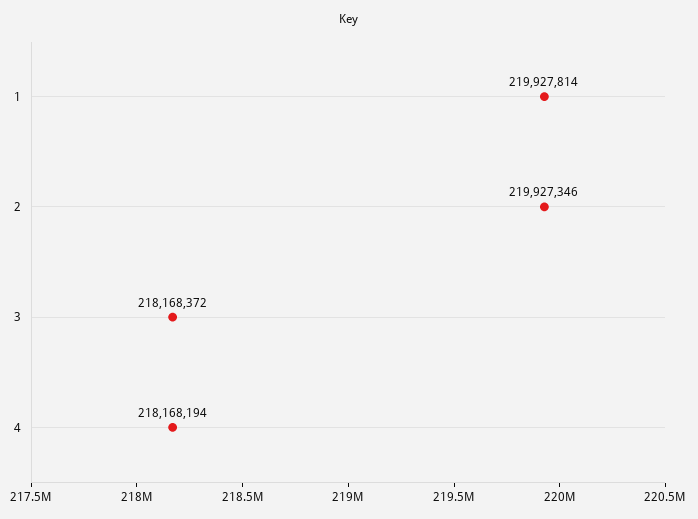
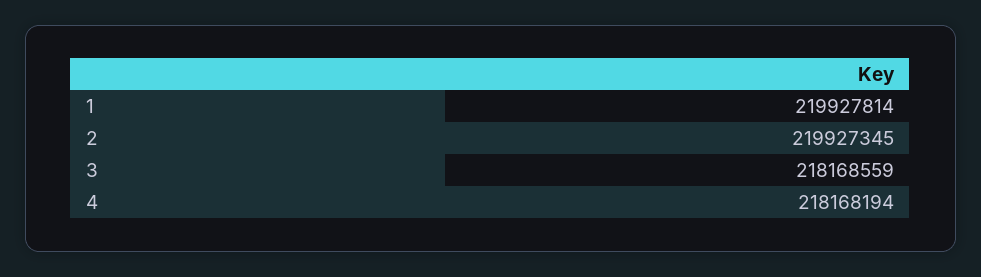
  {
    "1": 219927814,
-   "2": 219927346,
+   "2": 219927345,
-   "3": 218168372,
+   "3": 218168559,
    "4": 218168194
  }

